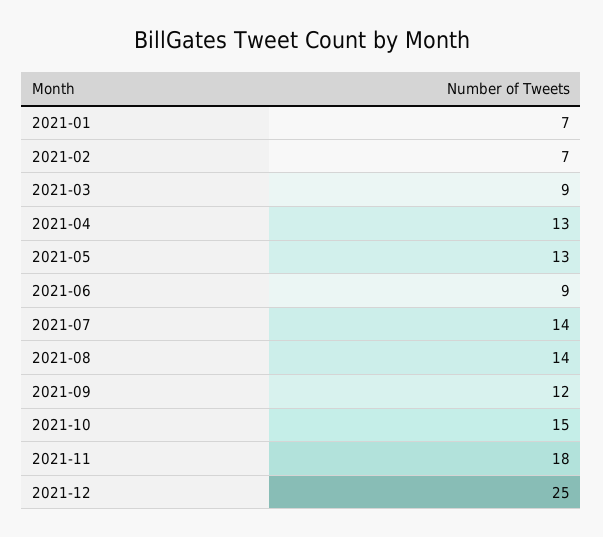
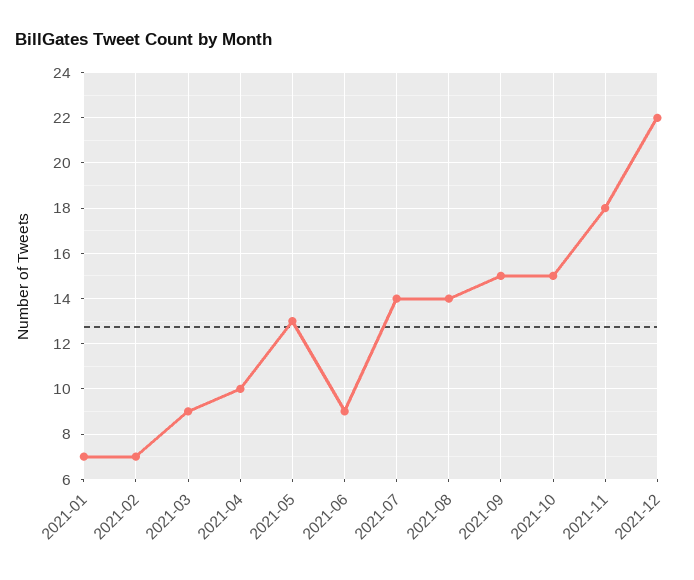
  {
    "2021-01": 7,
    "2021-02": 7,
    "2021-03": 9,
-   "2021-04": 13,
+   "2021-04": 10,
    "2021-05": 13,
    "2021-06": 9,
    "2021-07": 14,
    "2021-08": 14,
-   "2021-09": 12,
+   "2021-09": 15,
    "2021-10": 15,
    "2021-11": 18,
-   "2021-12": 25
+   "2021-12": 22
  }

